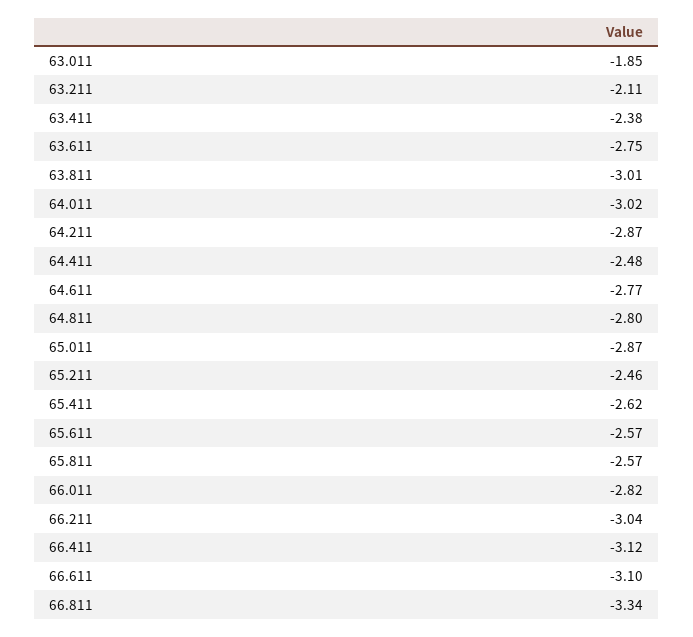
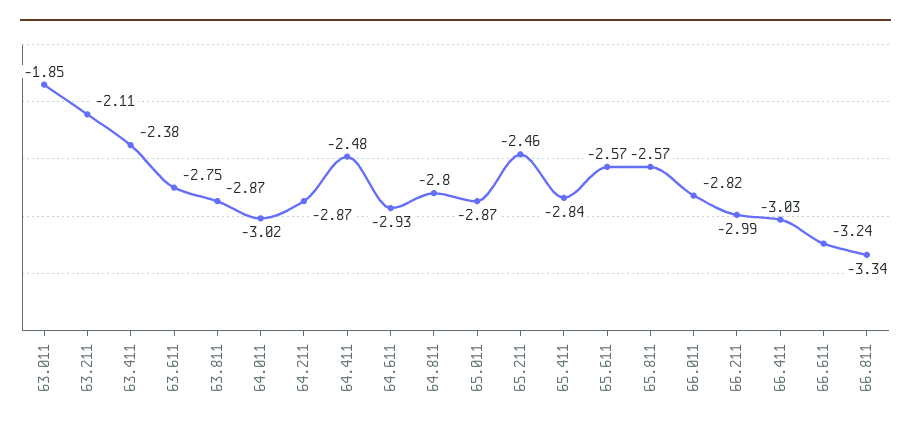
  {
    "63.011": -1.85,
    "63.211": -2.11,
    "63.411": -2.38,
    "63.611": -2.75,
-   "63.811": -3.01,
+   "63.811": -2.87,
    "64.011": -3.02,
    "64.211": -2.87,
    "64.411": -2.48,
-   "64.611": -2.77,
+   "64.611": -2.93,
    "64.811": -2.8,
    "65.011": -2.87,
    "65.211": -2.46,
-   "65.411": -2.62,
+   "65.411": -2.84,
    "65.611": -2.57,
    "65.811": -2.57,
    "66.011": -2.82,
-   "66.211": -3.04,
+   "66.211": -2.99,
-   "66.411": -3.12,
+   "66.411": -3.03,
-   "66.611": -3.1,
+   "66.611": -3.24,
    "66.811": -3.34
  }

